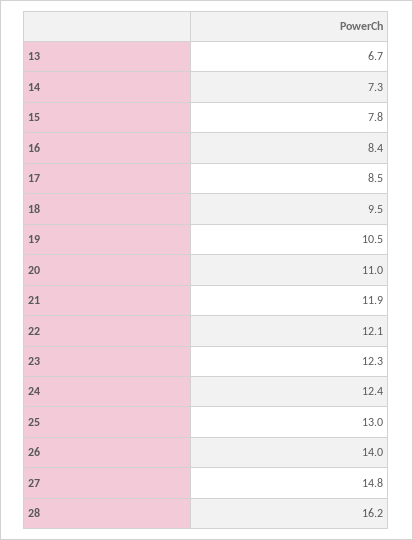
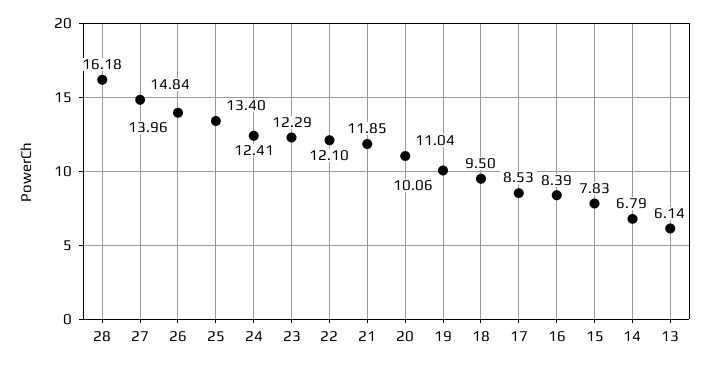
  {
-   "13": 6.7,
+   "13": 6.14,
-   "14": 7.3,
+   "14": 6.79,
    "15": 7.83,
    "16": 8.39,
    "17": 8.53,
    "18": 9.5,
-   "19": 10.5,
+   "19": 10.06,
    "20": 11.04,
    "21": 11.85,
    "22": 12.1,
    "23": 12.29,
    "24": 12.41,
-   "25": 13,
+   "25": 13.4,
    "26": 13.96,
    "27": 14.84,
    "28": 16.18
  }

